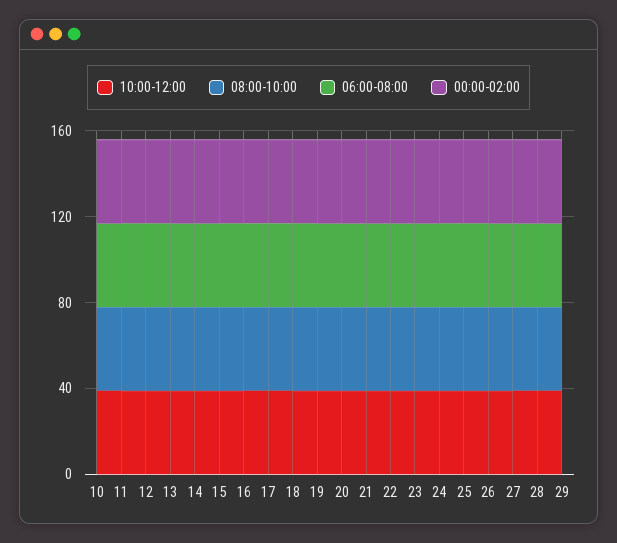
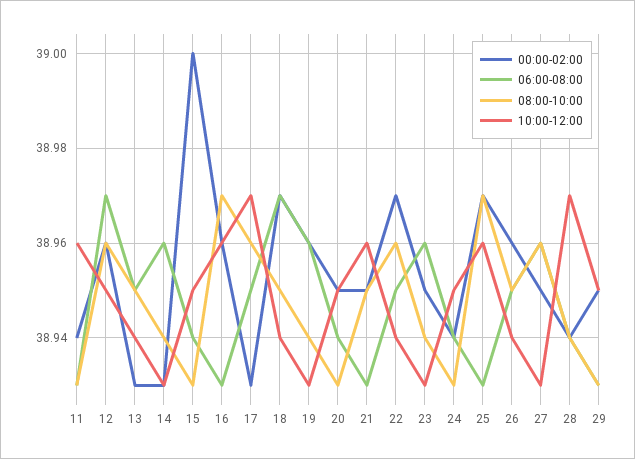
  {
    "10:00-12:00": {
-     "10": 40,
      "11": 38.96,
      "12": 38.95,
      "13": 38.94,
      "14": 38.93,
      "15": 38.95,
      "16": 38.96,
      "17": 38.97,
      "18": 38.94,
      "19": 38.93,
      "20": 38.95,
      "21": 38.96,
      "22": 38.94,
      "23": 38.93,
      "24": 38.95,
      "25": 38.96,
      "26": 38.94,
      "27": 38.93,
      "28": 38.97,
      "29": 38.95
    },
    "08:00-10:00": {
-     "10": 40,
      "11": 38.93,
      "12": 38.96,
      "13": 38.95,
      "14": 38.94,
      "15": 38.93,
      "16": 38.97,
      "17": 38.96,
      "18": 38.95,
      "19": 38.94,
      "20": 38.93,
      "21": 38.95,
      "22": 38.96,
      "23": 38.94,
      "24": 38.93,
      "25": 38.97,
      "26": 38.95,
      "27": 38.96,
      "28": 38.94,
      "29": 38.93
    },
    "06:00-08:00": {
-     "10": 40,
      "11": 38.93,
      "12": 38.97,
      "13": 38.95,
      "14": 38.96,
      "15": 38.94,
      "16": 38.93,
      "17": 38.95,
      "18": 38.97,
      "19": 38.96,
      "20": 38.94,
      "21": 38.93,
      "22": 38.95,
      "23": 38.96,
      "24": 38.94,
      "25": 38.93,
      "26": 38.95,
      "27": 38.96,
      "28": 38.94,
      "29": 38.93
    },
    "00:00-02:00": {
-     "10": 40,
      "11": 38.94,
      "12": 38.96,
      "13": 38.93,
      "14": 38.93,
      "15": 39,
      "16": 38.96,
      "17": 38.93,
      "18": 38.97,
      "19": 38.96,
      "20": 38.95,
      "21": 38.95,
      "22": 38.97,
      "23": 38.95,
      "24": 38.94,
      "25": 38.97,
      "26": 38.96,
      "27": 38.95,
      "28": 38.94,
      "29": 38.95
    }
  }

